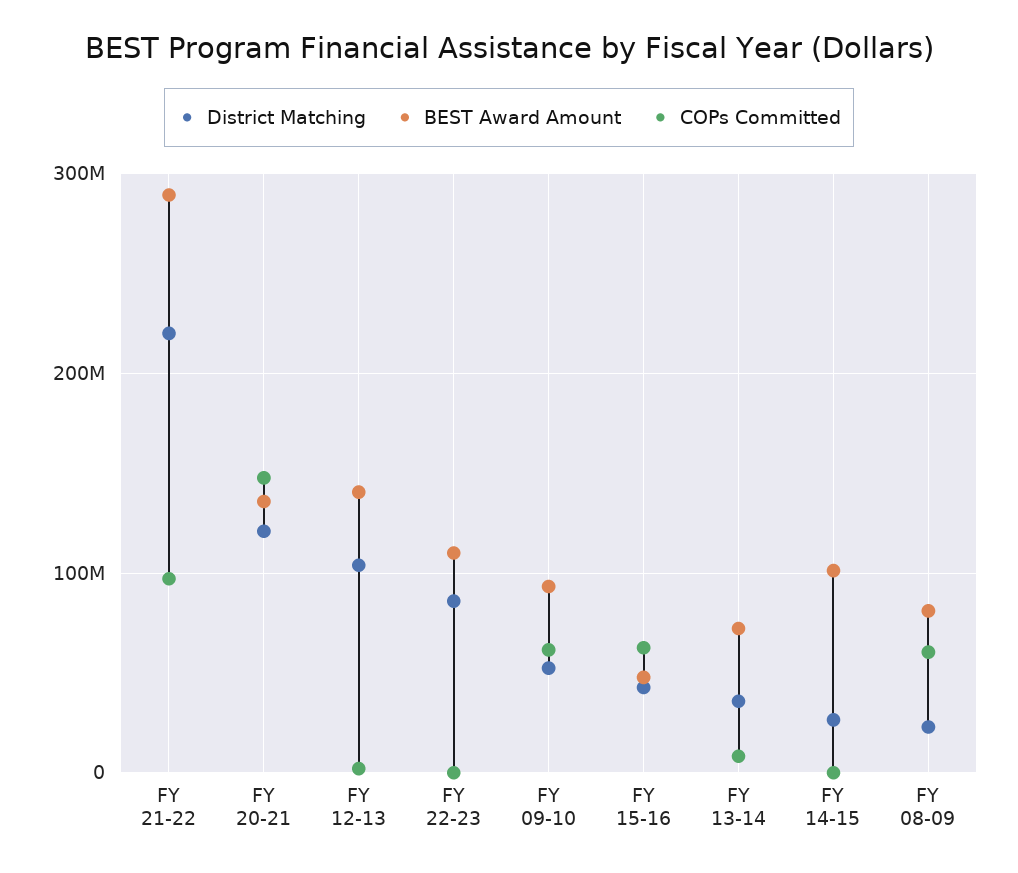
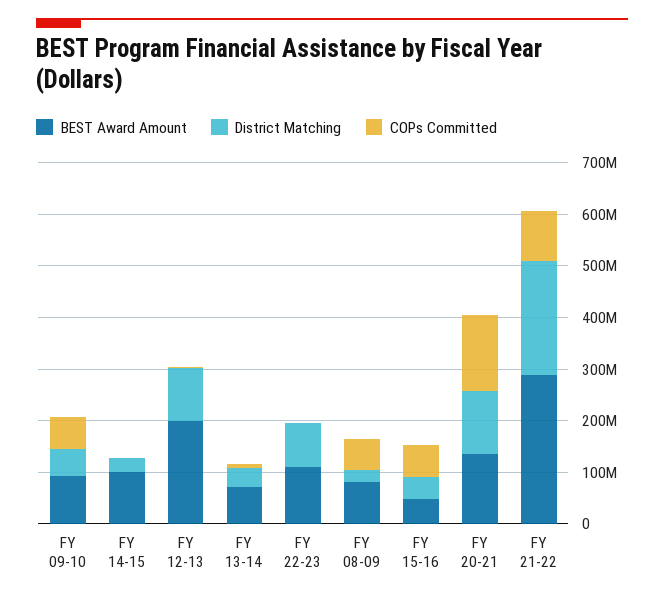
  {
    "District Matching": {
      "FY 21-22": 220000000,
      "FY 20-21": 120000000,
      "FY 12-13": 100000000,
      "FY 22-23": 90000000,
      "FY 09-10": 50000000,
      "FY 15-16": 40000000,
      "FY 13-14": 40000000,
      "FY 14-15": 30000000,
      "FY 08-09": 20000000
    },
    "BEST Award Amount": {
      "FY 21-22": 290000000,
      "FY 20-21": 140000000,
-     "FY 12-13": 140000000,
+     "FY 12-13": 200000000,
      "FY 22-23": 110000000,
      "FY 09-10": 90000000,
      "FY 15-16": 50000000,
      "FY 13-14": 70000000,
      "FY 14-15": 100000000,
      "FY 08-09": 80000000
    },
    "COPs Committed": {
      "FY 21-22": 100000000,
      "FY 20-21": 150000000,
      "FY 12-13": 0,
      "FY 22-23": 0,
      "FY 09-10": 60000000,
      "FY 15-16": 60000000,
      "FY 13-14": 10000000,
      "FY 14-15": 0,
      "FY 08-09": 60000000
    }
  }

